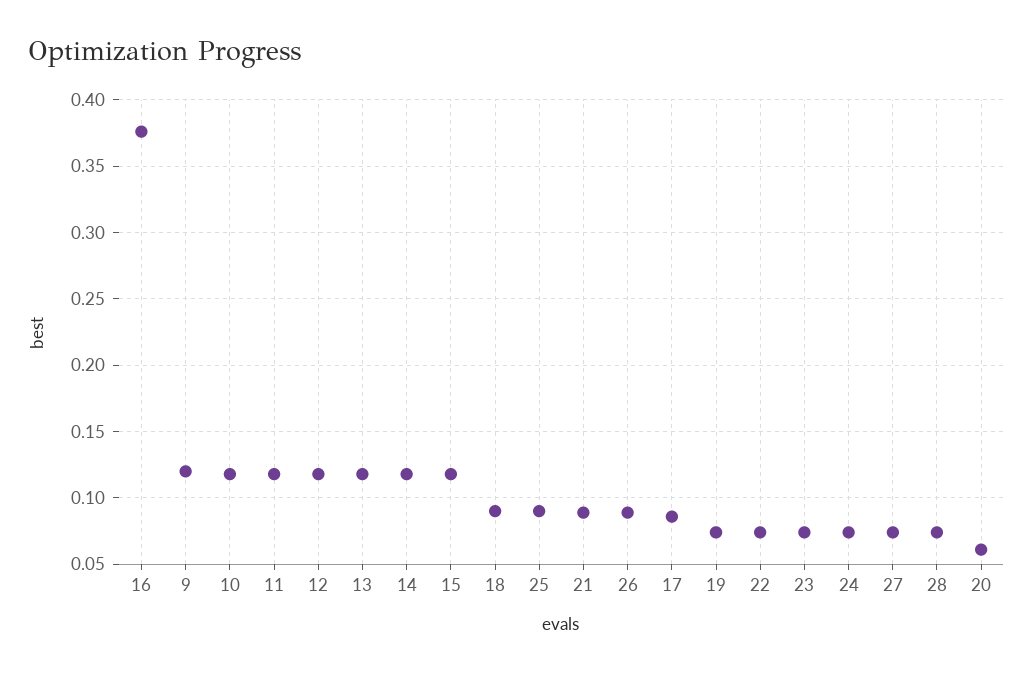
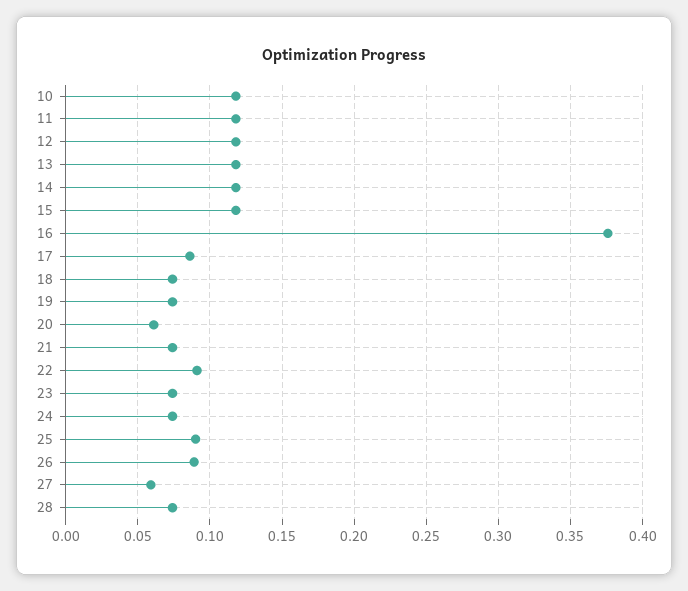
  {
    "16": 0.375,
-   "9": 0.12,
    "10": 0.12,
    "11": 0.12,
    "12": 0.12,
    "13": 0.12,
    "14": 0.12,
    "15": 0.12,
-   "18": 0.09,
+   "18": 0.075,
    "25": 0.09,
-   "21": 0.09,
+   "21": 0.075,
    "26": 0.09,
    "17": 0.085,
    "19": 0.075,
-   "22": 0.075,
+   "22": 0.09,
    "23": 0.075,
    "24": 0.075,
-   "27": 0.075,
+   "27": 0.06,
    "28": 0.075,
    "20": 0.06
  }

